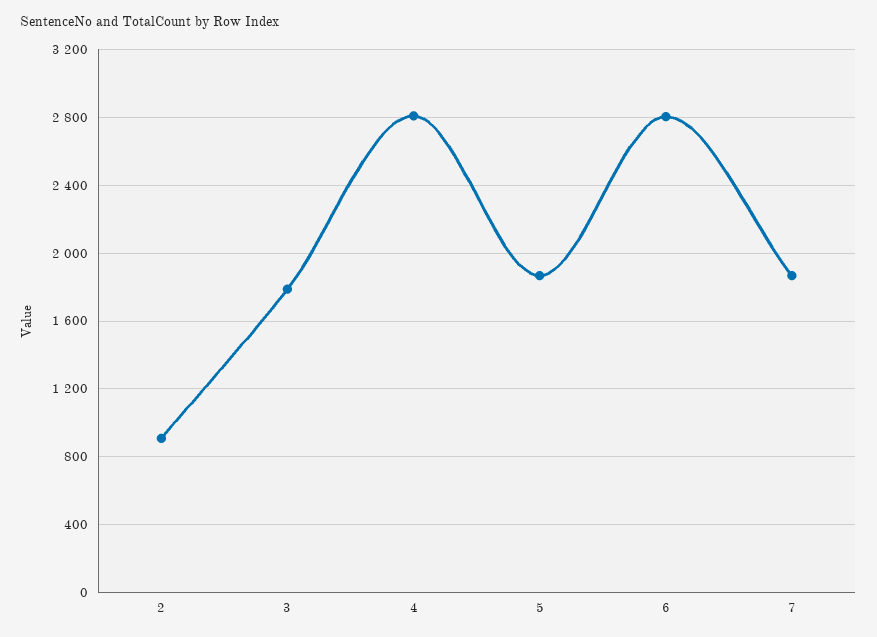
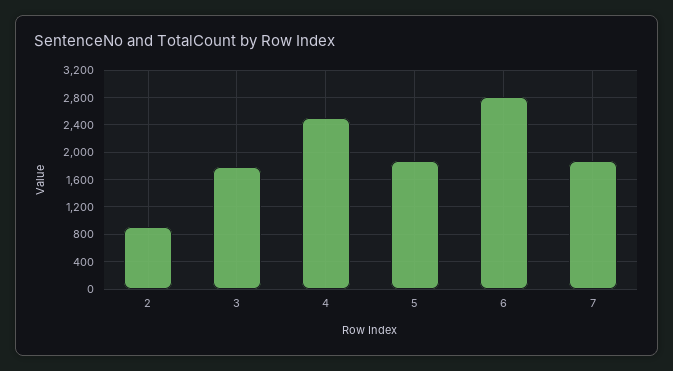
  {
    "2": 900,
    "3": 1800,
-   "4": 2800,
+   "4": 2500,
    "5": 1850,
    "6": 2800,
    "7": 1850
  }

